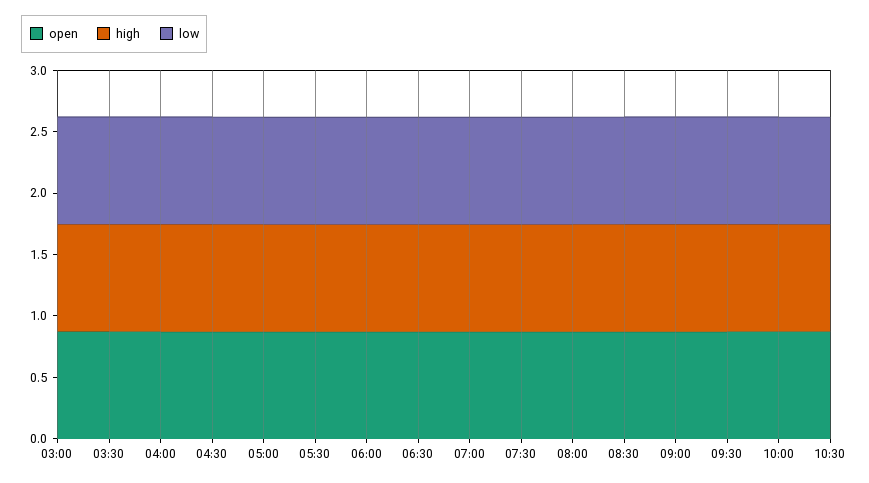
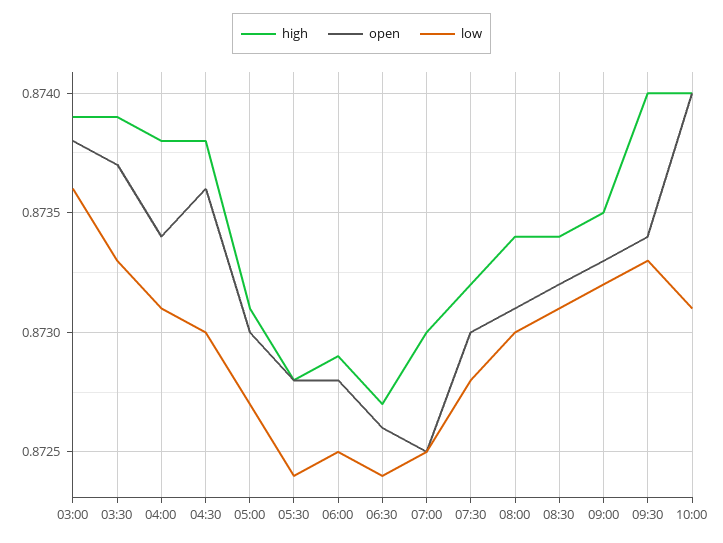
  {
    "open": {
      "03:00": 0.8738,
      "03:30": 0.8737,
      "04:00": 0.8734,
      "04:30": 0.8736,
      "05:00": 0.873,
      "05:30": 0.8728,
      "06:00": 0.8728,
      "06:30": 0.8726,
      "07:00": 0.8725,
      "07:30": 0.873,
      "08:00": 0.8731,
      "08:30": 0.8732,
      "09:00": 0.8733,
      "09:30": 0.8734,
-     "10:00": 0.874,
+     "10:00": 0.874
-     "10:30": 0.9
    },
    "high": {
      "03:00": 0.8739,
      "03:30": 0.8739,
      "04:00": 0.8738,
      "04:30": 0.8738,
      "05:00": 0.8731,
      "05:30": 0.8728,
      "06:00": 0.8729,
      "06:30": 0.8727,
      "07:00": 0.873,
      "07:30": 0.8732,
      "08:00": 0.8734,
      "08:30": 0.8734,
      "09:00": 0.8735,
      "09:30": 0.874,
-     "10:00": 0.874,
+     "10:00": 0.874
-     "10:30": 0.9
    },
    "low": {
      "03:00": 0.8736,
      "03:30": 0.8733,
      "04:00": 0.8731,
      "04:30": 0.873,
      "05:00": 0.8727,
      "05:30": 0.8724,
      "06:00": 0.8725,
      "06:30": 0.8724,
      "07:00": 0.8725,
      "07:30": 0.8728,
      "08:00": 0.873,
      "08:30": 0.8731,
      "09:00": 0.8732,
      "09:30": 0.8733,
-     "10:00": 0.8731,
+     "10:00": 0.8731
-     "10:30": 0.9
    }
  }

